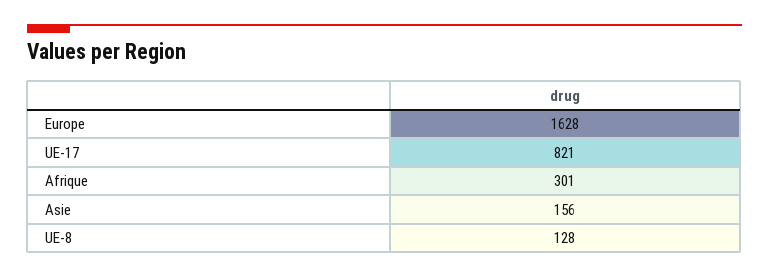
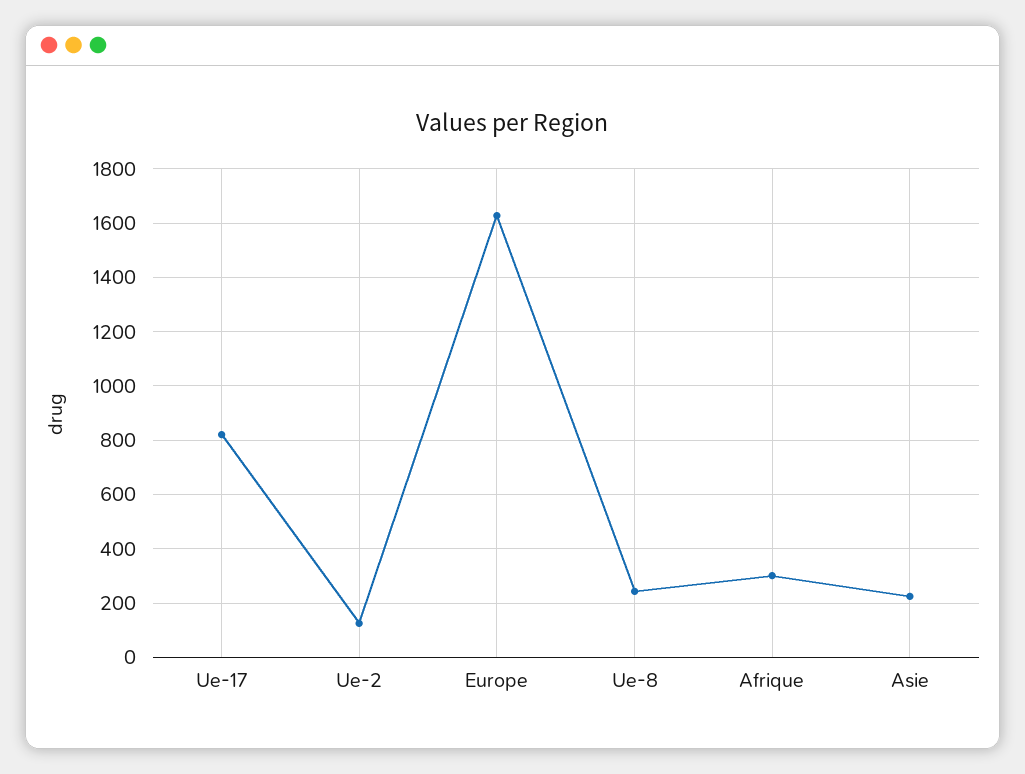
  {
    "Europe": 1628,
    "UE-17": 821,
    "Afrique": 301,
-   "Asie": 156,
+   "Asie": 225,
-   "UE-8": 128
+   "UE-8": 250,
+   "Ue-2": 125
  }

